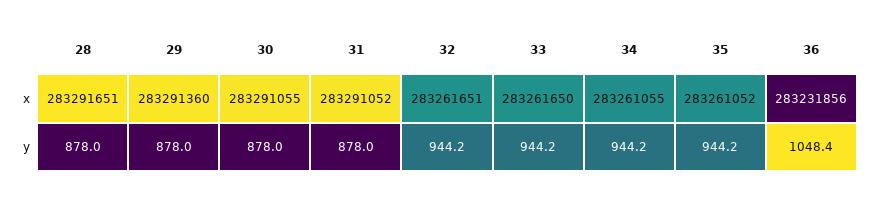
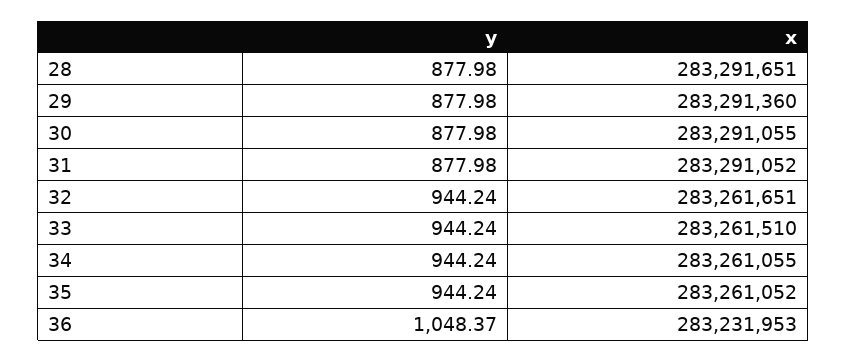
  {
    "28": {
      "x": 283291651,
      "y": 877.98
    },
    "29": {
      "x": 283291360,
      "y": 877.98
    },
    "30": {
      "x": 283291055,
      "y": 877.98
    },
    "31": {
      "x": 283291052,
      "y": 877.98
    },
    "32": {
      "x": 283261651,
      "y": 944.24
    },
    "33": {
-     "x": 283261650,
+     "x": 283261510,
      "y": 944.24
    },
    "34": {
      "x": 283261055,
      "y": 944.24
    },
    "35": {
      "x": 283261052,
      "y": 944.24
    },
    "36": {
-     "x": 283231856,
+     "x": 283231953,
      "y": 1048.37
    }
  }

